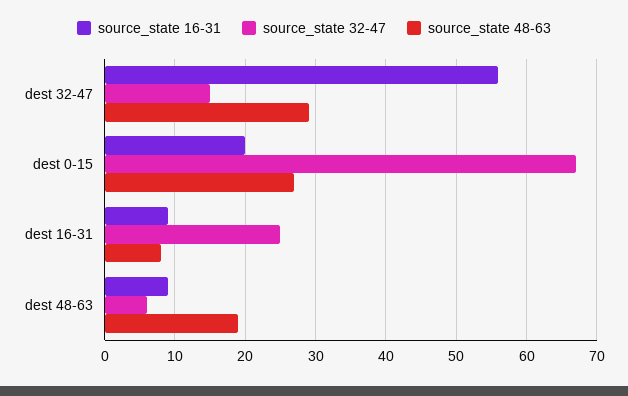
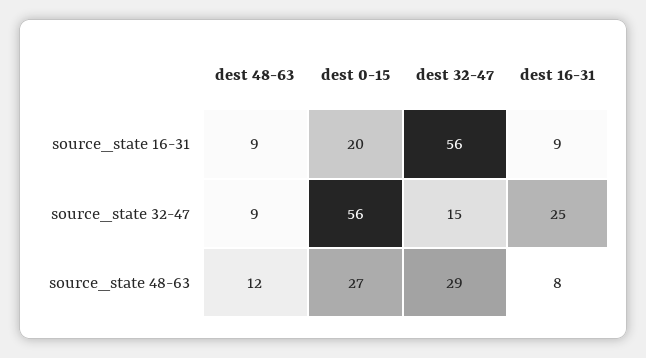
  {
    "source_state 16-31": {
      "dest 32-47": 56,
      "dest 0-15": 20,
      "dest 16-31": 9,
      "dest 48-63": 9
    },
    "source_state 32-47": {
      "dest 32-47": 15,
-     "dest 0-15": 67,
+     "dest 0-15": 56,
      "dest 16-31": 25,
-     "dest 48-63": 6
+     "dest 48-63": 9
    },
    "source_state 48-63": {
      "dest 32-47": 29,
      "dest 0-15": 27,
      "dest 16-31": 8,
-     "dest 48-63": 19
+     "dest 48-63": 12
    }
  }

